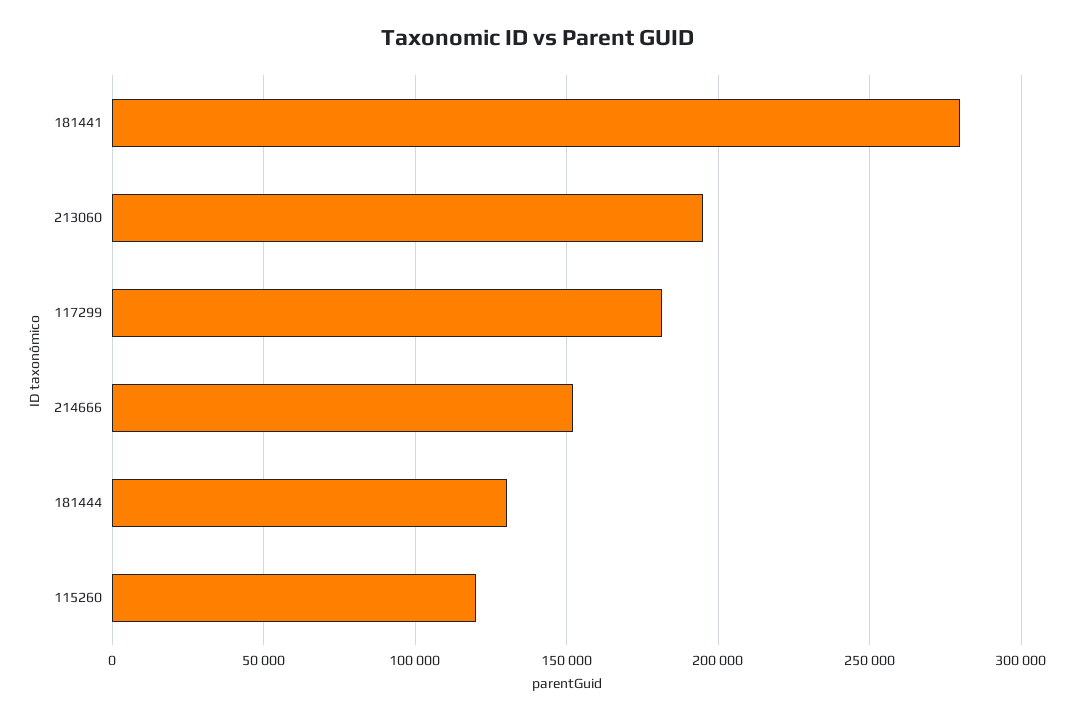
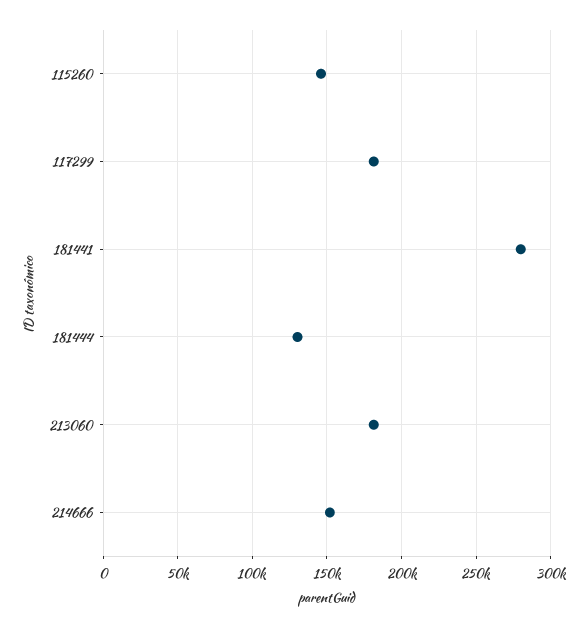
  {
    "181441": 280000,
-   "213060": 195000,
+   "213060": 180000,
    "117299": 180000,
    "214666": 150000,
    "181444": 130000,
-   "115260": 120000
+   "115260": 145000
  }

